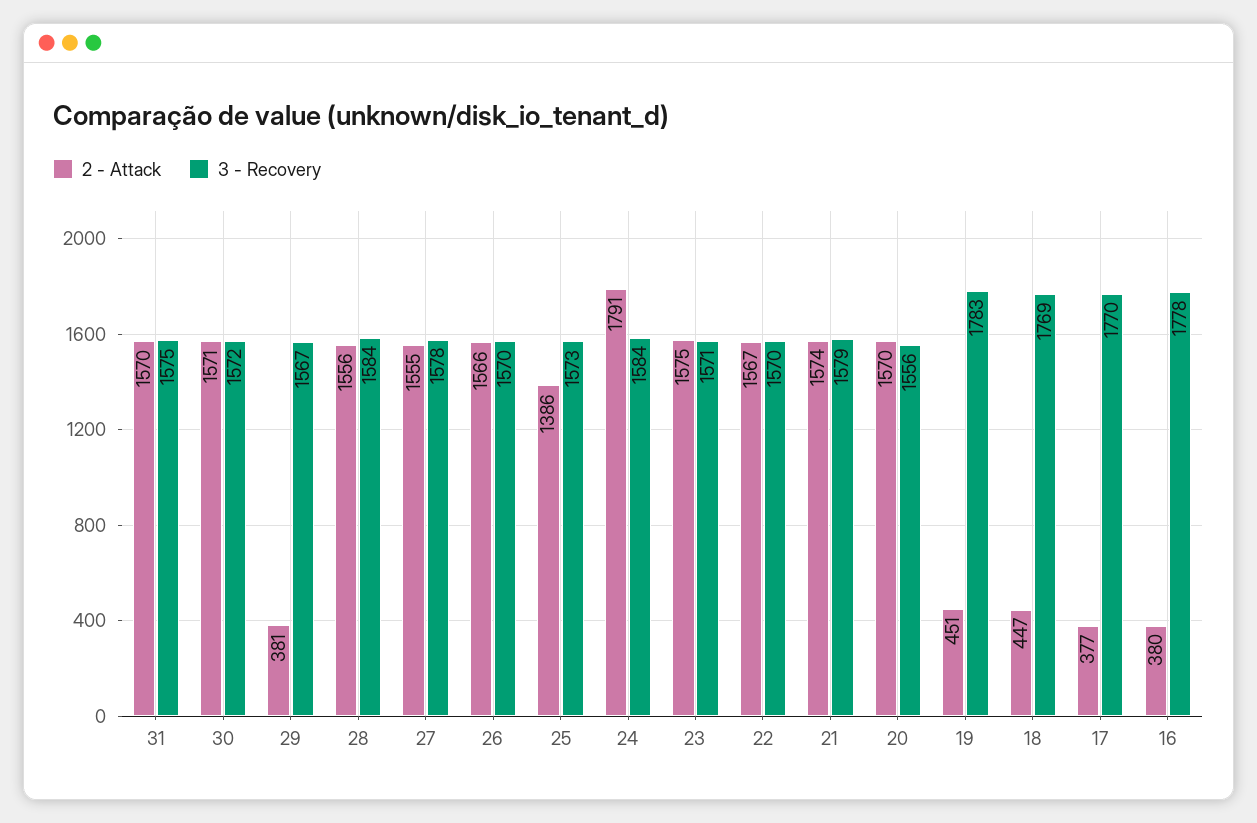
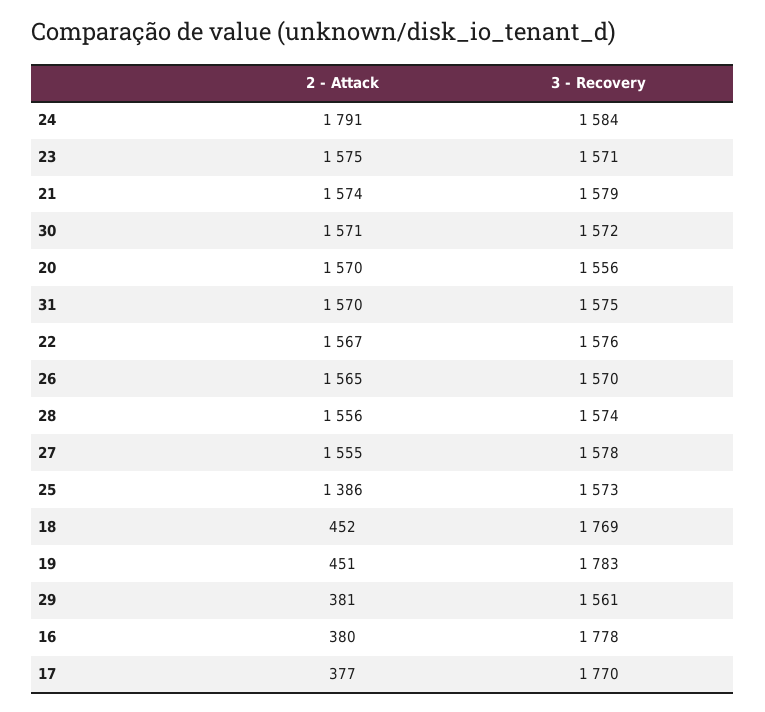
  {
    "2 - Attack": {
      "31": 1570,
      "30": 1571,
      "29": 381,
      "28": 1556,
      "27": 1555,
-     "26": 1566,
+     "26": 1565,
      "25": 1386,
      "24": 1791,
      "23": 1575,
      "22": 1567,
      "21": 1574,
      "20": 1570,
      "19": 451,
-     "18": 447,
+     "18": 452,
      "17": 377,
      "16": 380
    },
    "3 - Recovery": {
      "31": 1575,
      "30": 1572,
-     "29": 1567,
+     "29": 1561,
-     "28": 1584,
+     "28": 1574,
      "27": 1578,
      "26": 1570,
      "25": 1573,
      "24": 1584,
      "23": 1571,
-     "22": 1570,
+     "22": 1576,
      "21": 1579,
      "20": 1556,
      "19": 1783,
      "18": 1769,
      "17": 1770,
      "16": 1778
    }
  }

